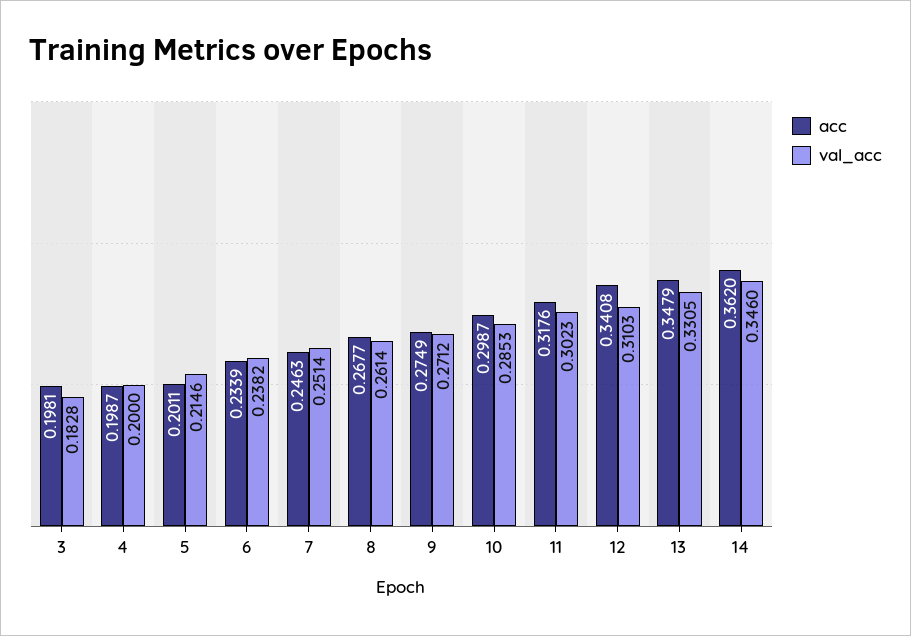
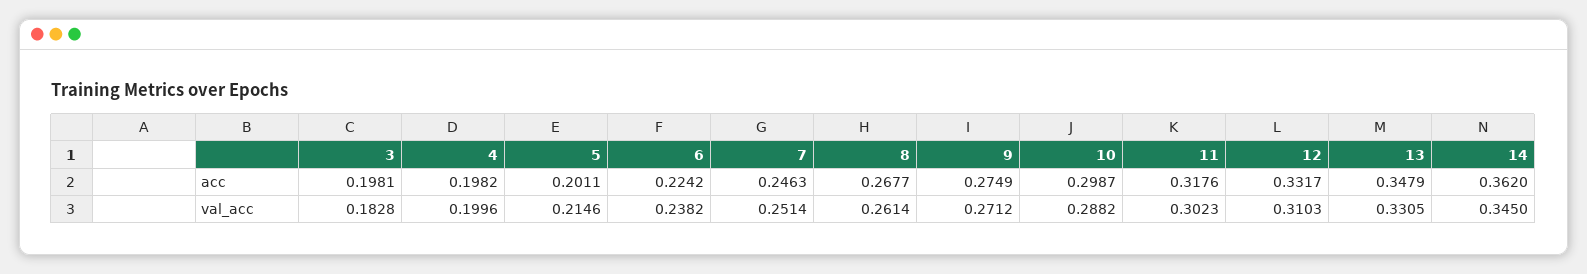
  {
    "acc": {
      "3": 0.1981,
-     "4": 0.1987,
+     "4": 0.1982,
      "5": 0.2011,
-     "6": 0.2339,
+     "6": 0.2242,
      "7": 0.2463,
      "8": 0.2677,
      "9": 0.2749,
      "10": 0.2987,
      "11": 0.3176,
-     "12": 0.3408,
+     "12": 0.3317,
      "13": 0.3479,
      "14": 0.362
    },
    "val_acc": {
      "3": 0.1828,
-     "4": 0.2,
+     "4": 0.1996,
      "5": 0.2146,
      "6": 0.2382,
      "7": 0.2514,
      "8": 0.2614,
      "9": 0.2712,
-     "10": 0.2853,
+     "10": 0.2882,
      "11": 0.3023,
      "12": 0.3103,
      "13": 0.3305,
-     "14": 0.346
+     "14": 0.345
    }
  }

